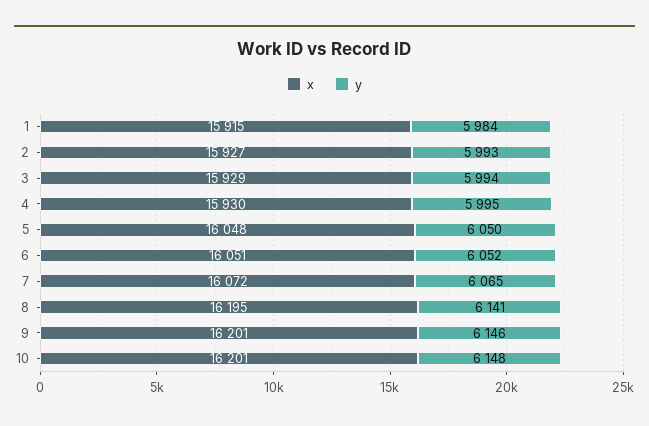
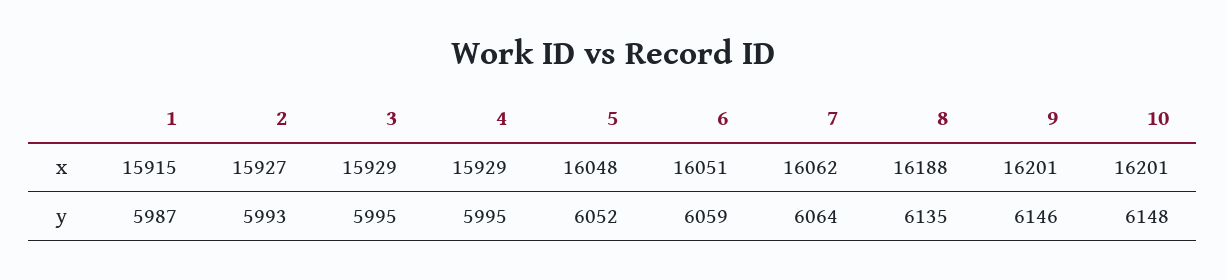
  {
    "x": {
      "1": 15915,
      "2": 15927,
      "3": 15929,
-     "4": 15930,
+     "4": 15929,
      "5": 16048,
      "6": 16051,
-     "7": 16072,
+     "7": 16062,
-     "8": 16195,
+     "8": 16188,
      "9": 16201,
      "10": 16201
    },
    "y": {
-     "1": 5984,
+     "1": 5987,
      "2": 5993,
-     "3": 5994,
+     "3": 5995,
      "4": 5995,
-     "5": 6050,
+     "5": 6052,
-     "6": 6052,
+     "6": 6059,
-     "7": 6065,
+     "7": 6064,
-     "8": 6141,
+     "8": 6135,
      "9": 6146,
      "10": 6148
    }
  }

